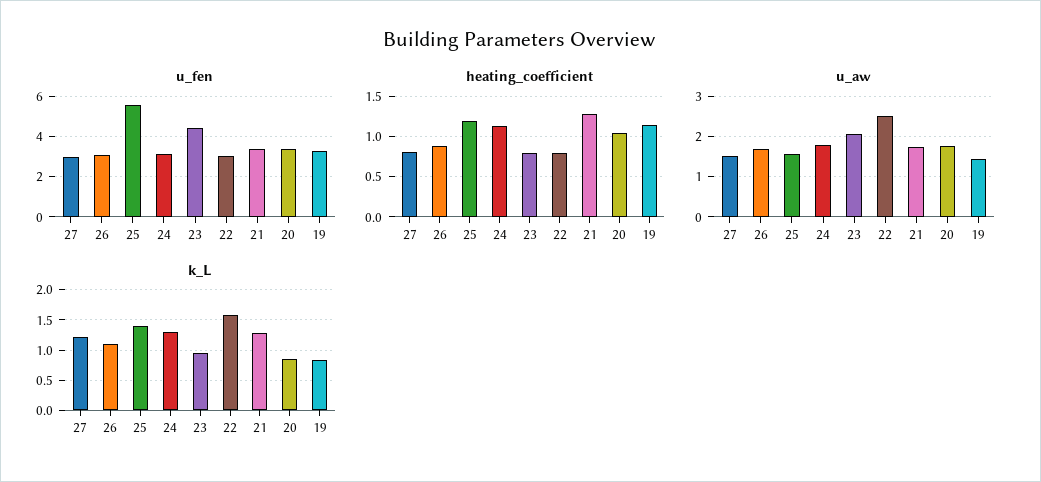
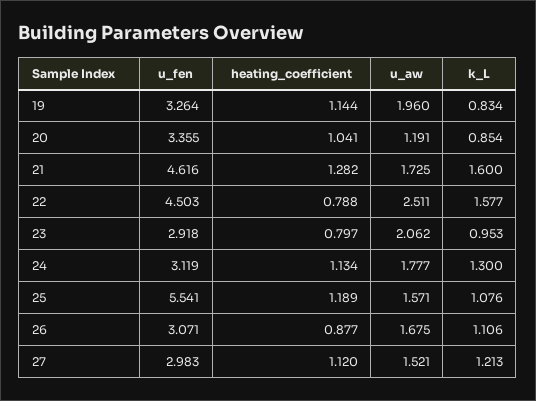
  {
    "u_fen": {
      "27": 2.983,
      "26": 3.071,
      "25": 5.541,
      "24": 3.119,
-     "23": 4.5,
+     "23": 2.918,
-     "22": 3,
+     "22": 4.503,
-     "21": 3.5,
+     "21": 4.616,
      "20": 3.355,
      "19": 3.264
    },
    "heating_coefficient": {
-     "27": 0.8,
+     "27": 1.12,
      "26": 0.877,
      "25": 1.189,
      "24": 1.134,
      "23": 0.797,
      "22": 0.788,
      "21": 1.282,
      "20": 1.041,
      "19": 1.144
    },
    "u_aw": {
      "27": 1.521,
      "26": 1.675,
      "25": 1.571,
      "24": 1.777,
      "23": 2.062,
      "22": 2.511,
      "21": 1.725,
-     "20": 1.8,
+     "20": 1.191,
-     "19": 1.4
+     "19": 1.96
    },
    "k_L": {
      "27": 1.213,
      "26": 1.106,
-     "25": 1.4,
+     "25": 1.076,
      "24": 1.3,
      "23": 0.953,
      "22": 1.577,
-     "21": 1.3,
+     "21": 1.6,
      "20": 0.854,
      "19": 0.834
    }
  }

